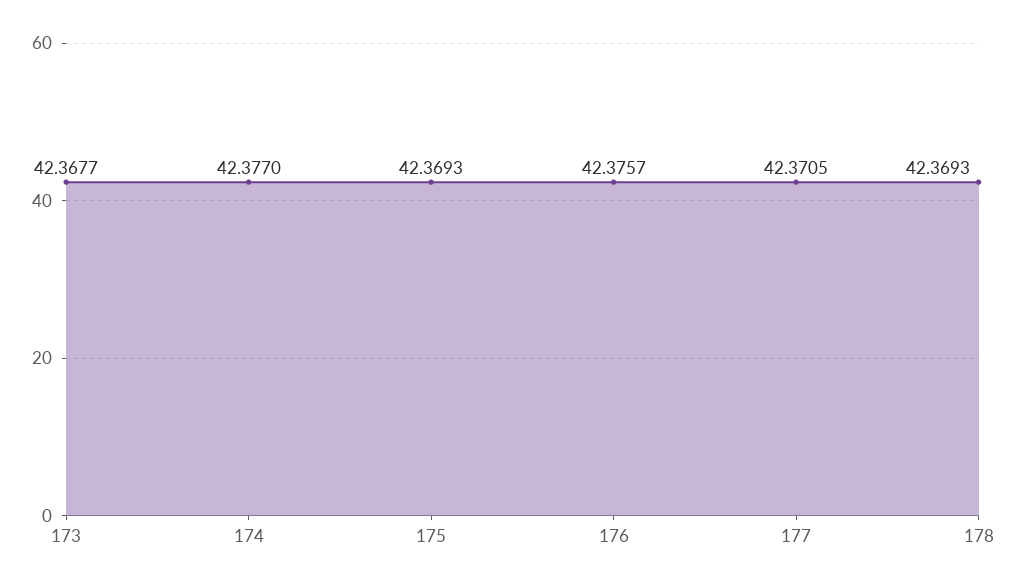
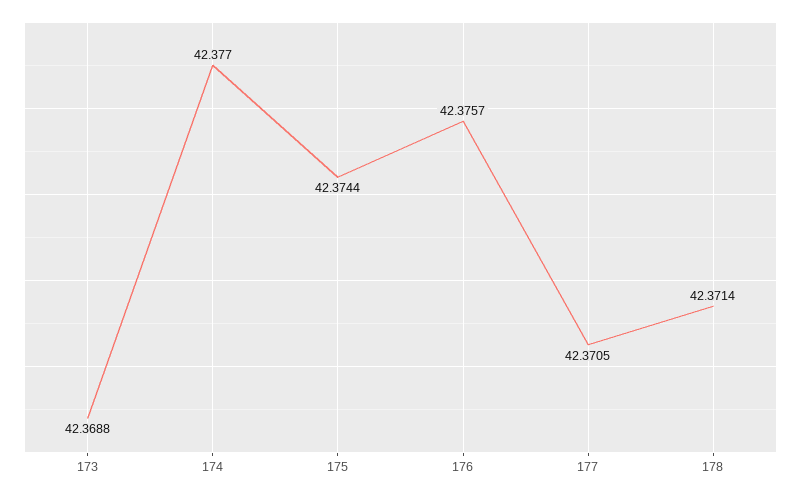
  {
-   "173": 42.3677,
+   "173": 42.3688,
    "174": 42.377,
-   "175": 42.3693,
+   "175": 42.3744,
    "176": 42.3757,
    "177": 42.3705,
-   "178": 42.3693
+   "178": 42.3714
  }

